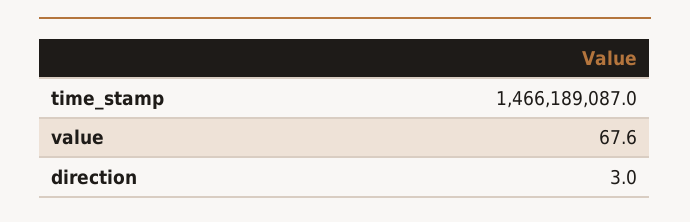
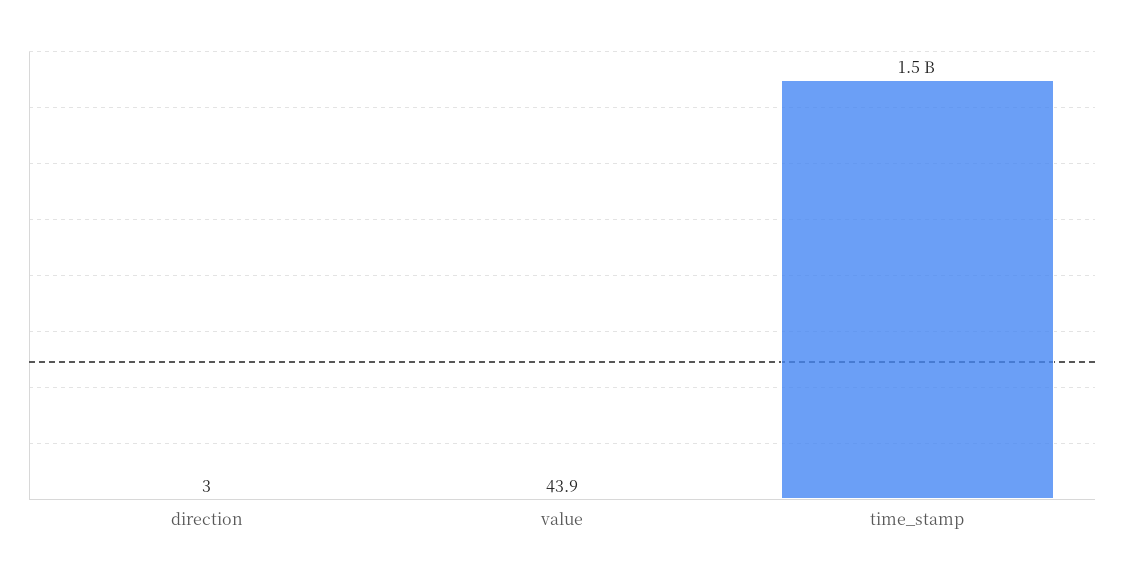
  {
    "time_stamp": 1466189087,
-   "value": 67.6,
+   "value": 43.9,
    "direction": 3
  }

